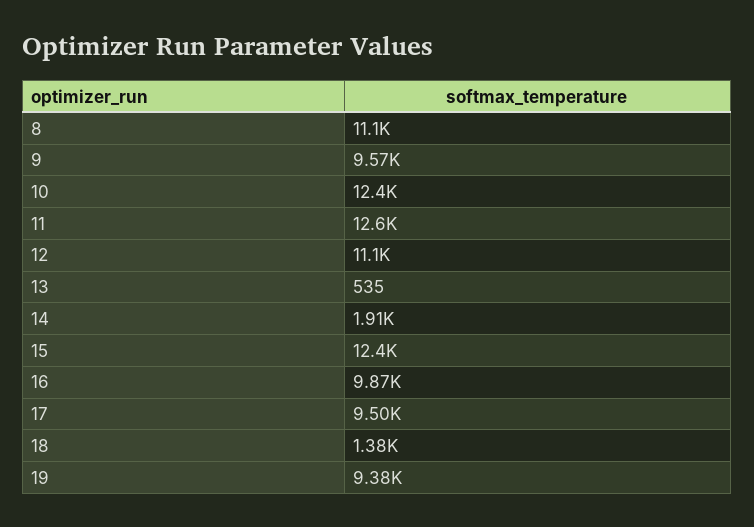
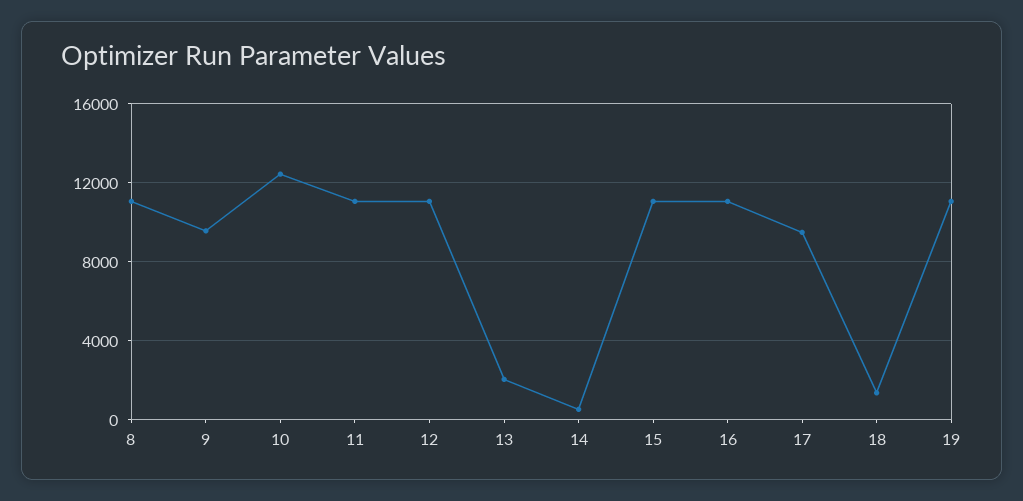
  {
    "8": 11100,
    "9": 9570,
    "10": 12400,
-   "11": 12600,
+   "11": 11000,
    "12": 11100,
-   "13": 535,
+   "13": 2000,
-   "14": 1910,
+   "14": 500,
-   "15": 12400,
+   "15": 11000,
-   "16": 9870,
+   "16": 11000,
    "17": 9500,
    "18": 1380,
-   "19": 9380
+   "19": 11000
  }

